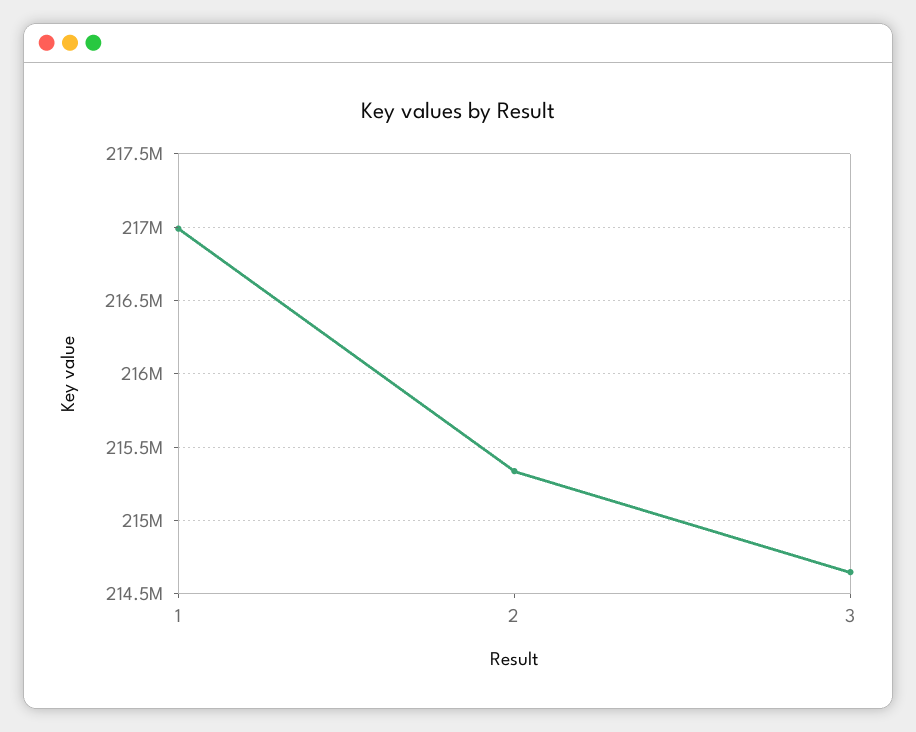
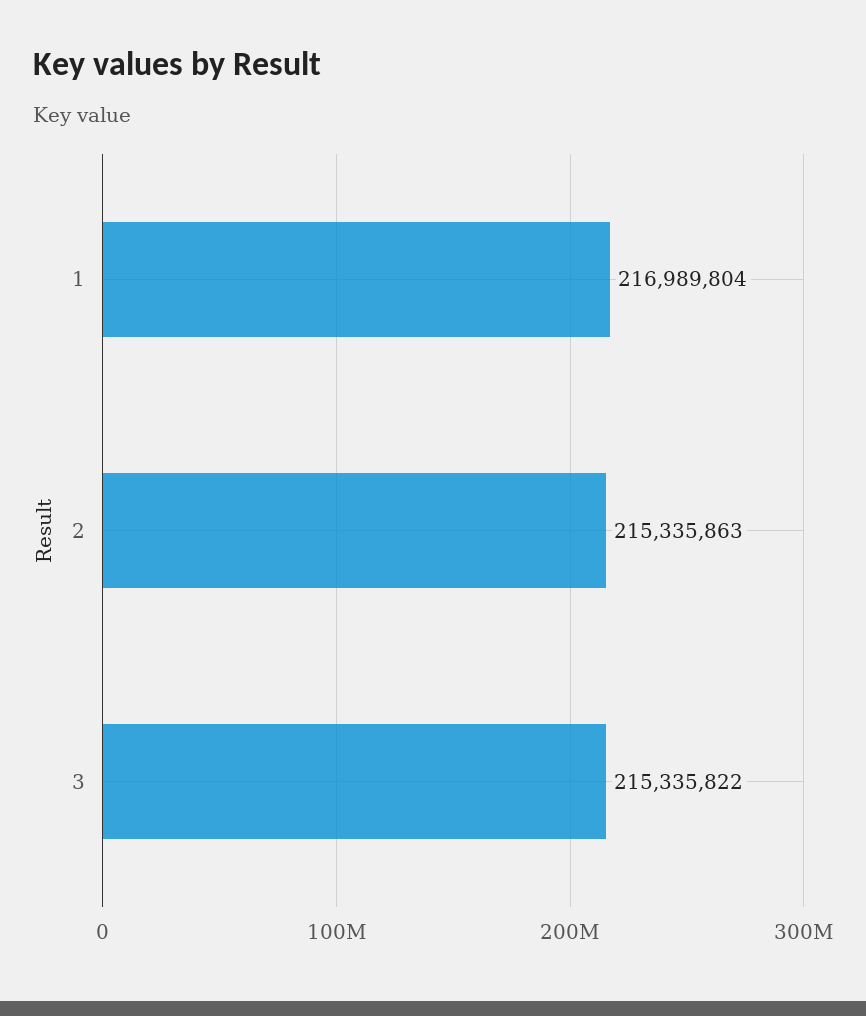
  {
    "1": 216989804,
    "2": 215335863,
-   "3": 214650000
+   "3": 215335822
  }

